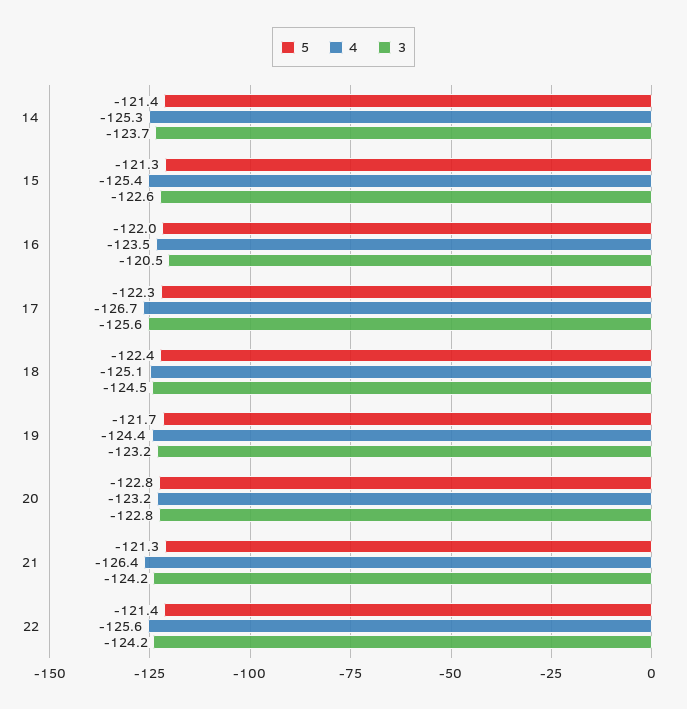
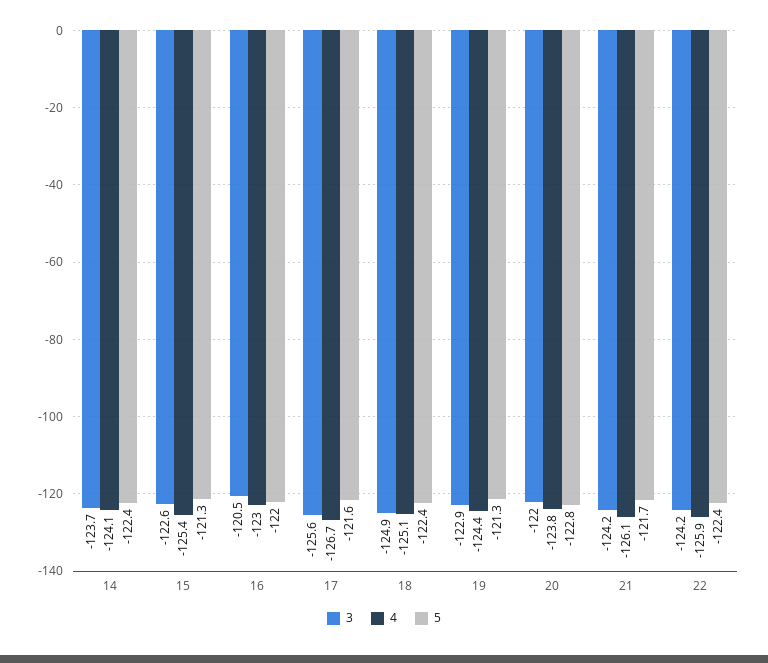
  {
    "5": {
-     "14": -121.4,
+     "14": -122.4,
      "15": -121.3,
      "16": -122,
-     "17": -122.3,
+     "17": -121.6,
      "18": -122.4,
-     "19": -121.7,
+     "19": -121.3,
      "20": -122.8,
-     "21": -121.3,
+     "21": -121.7,
-     "22": -121.4
+     "22": -122.4
    },
    "4": {
-     "14": -125.3,
+     "14": -124.1,
      "15": -125.4,
-     "16": -123.5,
+     "16": -123,
      "17": -126.7,
      "18": -125.1,
      "19": -124.4,
-     "20": -123.2,
+     "20": -123.8,
-     "21": -126.4,
+     "21": -126.1,
-     "22": -125.6
+     "22": -125.9
    },
    "3": {
      "14": -123.7,
      "15": -122.6,
      "16": -120.5,
      "17": -125.6,
-     "18": -124.5,
+     "18": -124.9,
-     "19": -123.2,
+     "19": -122.9,
-     "20": -122.8,
+     "20": -122,
      "21": -124.2,
      "22": -124.2
    }
  }

